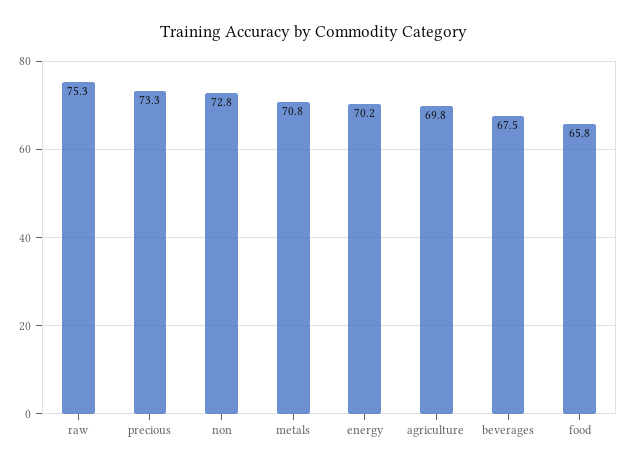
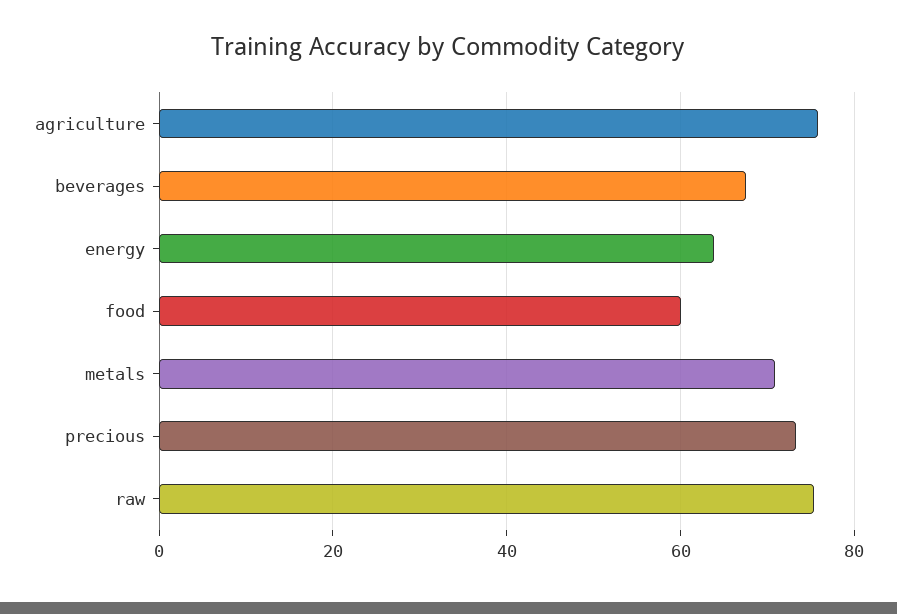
  {
    "raw": 75.3,
    "precious": 73.3,
-   "non": 72.8,
    "metals": 70.8,
-   "energy": 70.2,
+   "energy": 64,
-   "agriculture": 69.8,
+   "agriculture": 76,
    "beverages": 67.5,
-   "food": 65.8
+   "food": 60
  }

